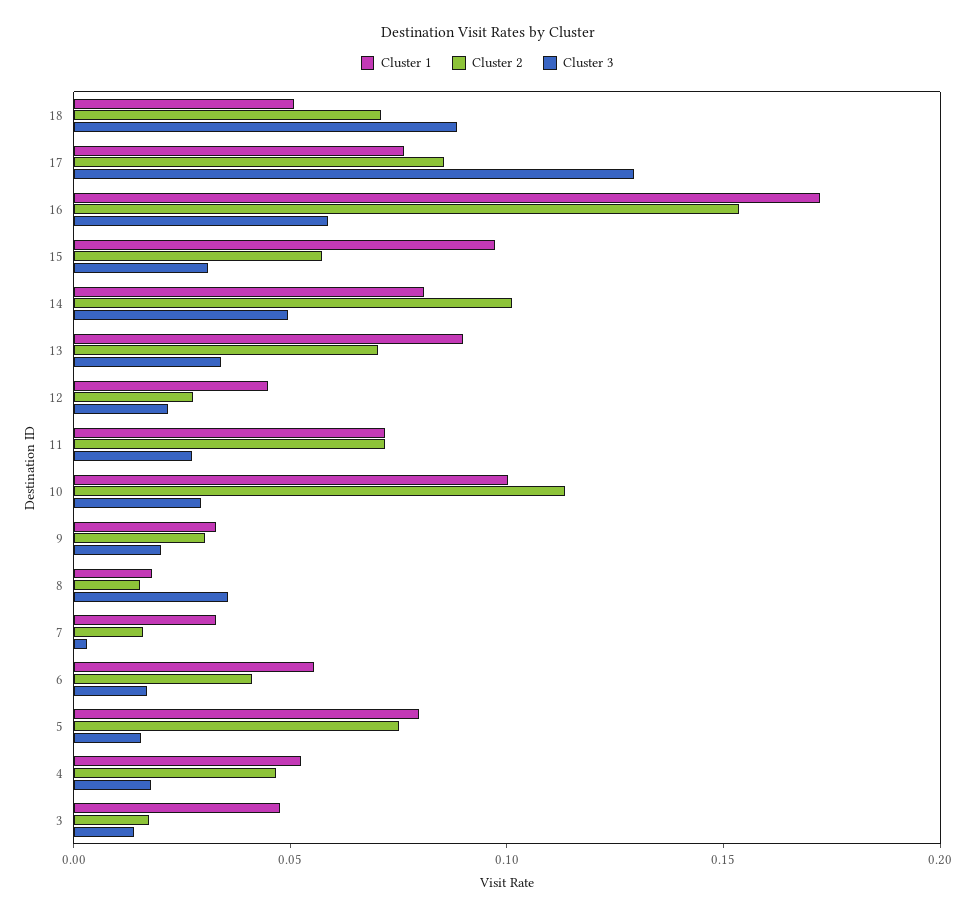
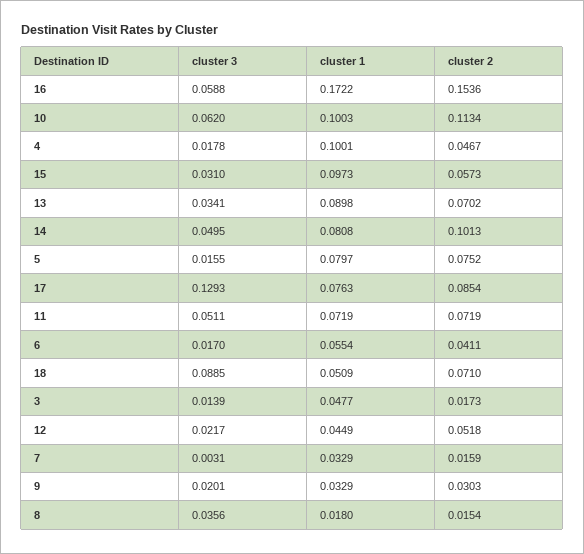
  {
    "Cluster 1": {
      "18": 0.0509,
      "17": 0.0763,
      "16": 0.1722,
      "15": 0.0973,
      "14": 0.0808,
      "13": 0.0898,
      "12": 0.0449,
      "11": 0.0719,
      "10": 0.1003,
      "9": 0.0329,
      "8": 0.018,
      "7": 0.0329,
      "6": 0.0554,
      "5": 0.0797,
-     "4": 0.05,
+     "4": 0.1001,
      "3": 0.0477
    },
    "Cluster 2": {
      "18": 0.071,
      "17": 0.0854,
      "16": 0.1536,
      "15": 0.0573,
      "14": 0.1013,
      "13": 0.0702,
-     "12": 0.03,
+     "12": 0.0518,
      "11": 0.0719,
      "10": 0.1134,
      "9": 0.0303,
      "8": 0.0154,
      "7": 0.0159,
      "6": 0.0411,
      "5": 0.0752,
      "4": 0.0467,
      "3": 0.0173
    },
    "Cluster 3": {
      "18": 0.0885,
      "17": 0.1293,
      "16": 0.0588,
      "15": 0.031,
      "14": 0.0495,
      "13": 0.0341,
      "12": 0.0217,
-     "11": 0.03,
+     "11": 0.0511,
-     "10": 0.03,
+     "10": 0.062,
      "9": 0.0201,
      "8": 0.0356,
      "7": 0.0031,
      "6": 0.017,
      "5": 0.0155,
      "4": 0.0178,
      "3": 0.0139
    }
  }

